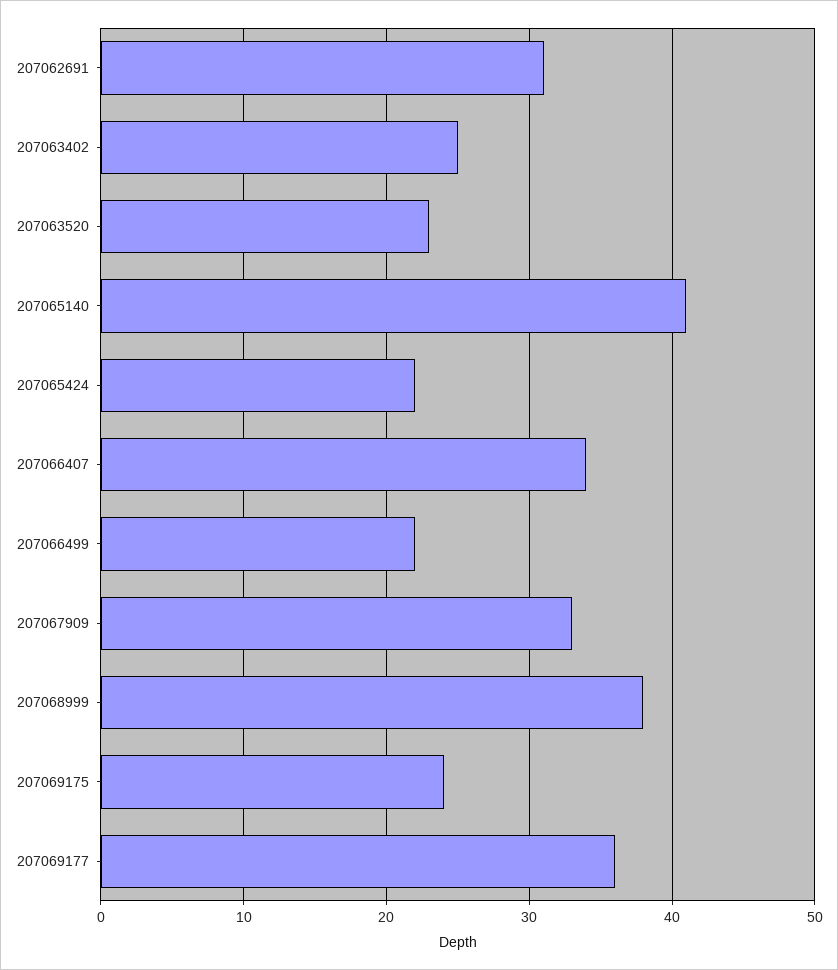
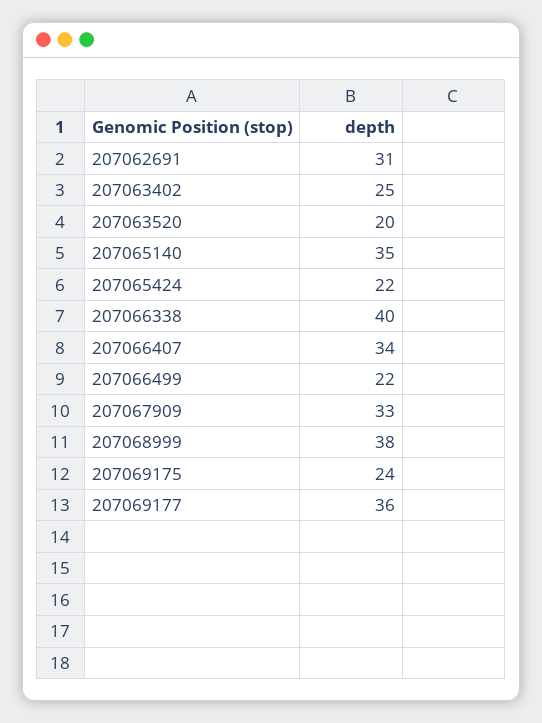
  {
    "207062691": 31,
    "207063402": 25,
-   "207063520": 23,
+   "207063520": 20,
-   "207065140": 41,
+   "207065140": 35,
    "207065424": 22,
    "207066407": 34,
    "207066499": 22,
    "207067909": 33,
    "207068999": 38,
    "207069175": 24,
-   "207069177": 36
+   "207069177": 36,
+   "207066338": 40
  }

